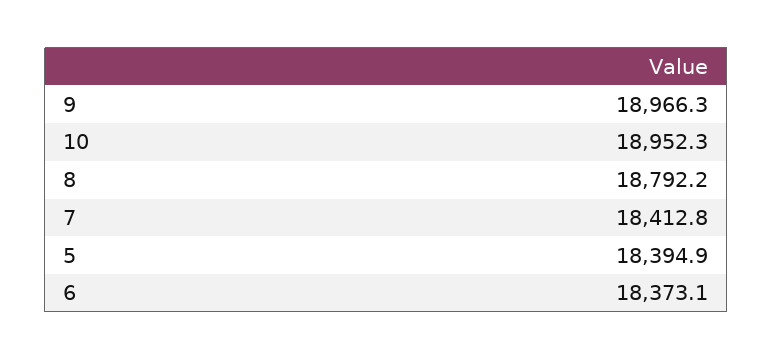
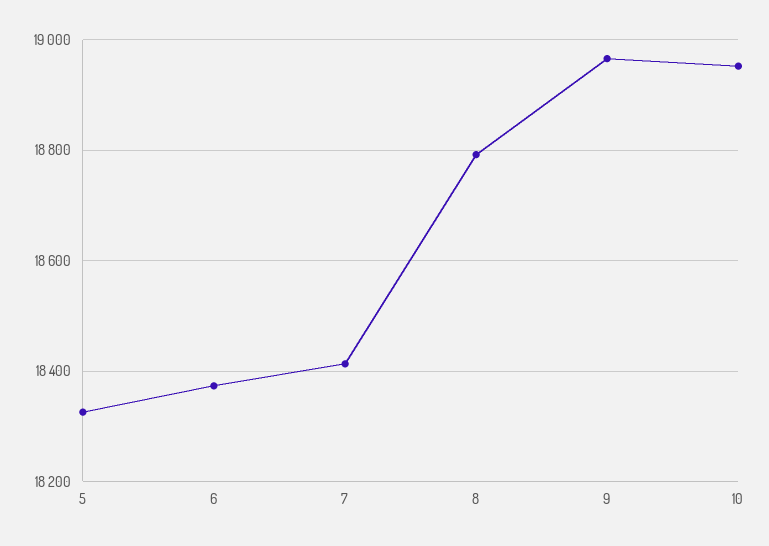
  {
    "9": 18966.3,
    "10": 18952.3,
    "8": 18792.2,
    "7": 18412.8,
-   "5": 18394.9,
+   "5": 18320,
    "6": 18373.1
  }

